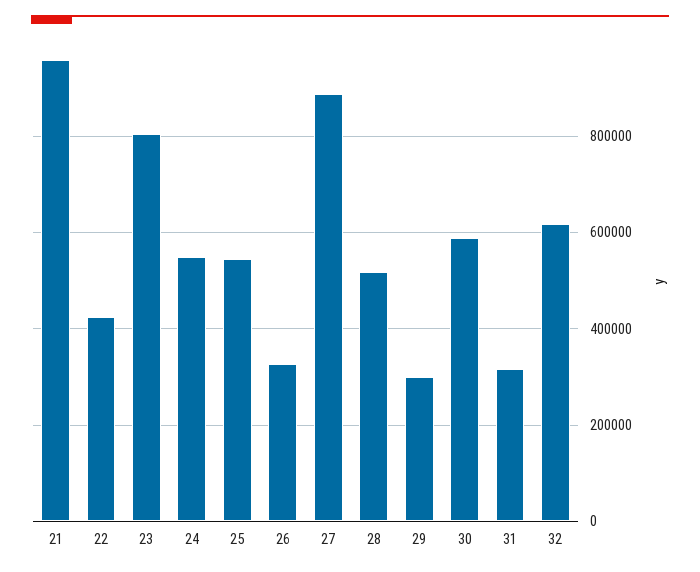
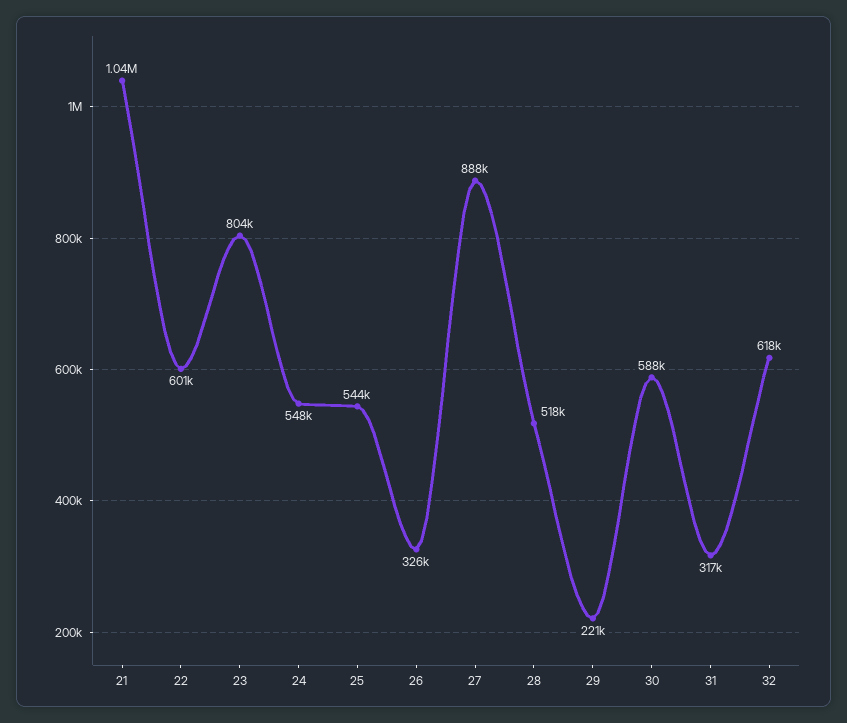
  {
-   "21": 960000,
+   "21": 1040000,
-   "22": 420000,
+   "22": 601000,
    "23": 804000,
    "24": 548000,
    "25": 544000,
    "26": 326000,
    "27": 888000,
    "28": 518000,
-   "29": 300000,
+   "29": 221000,
    "30": 588000,
    "31": 317000,
    "32": 618000
  }

